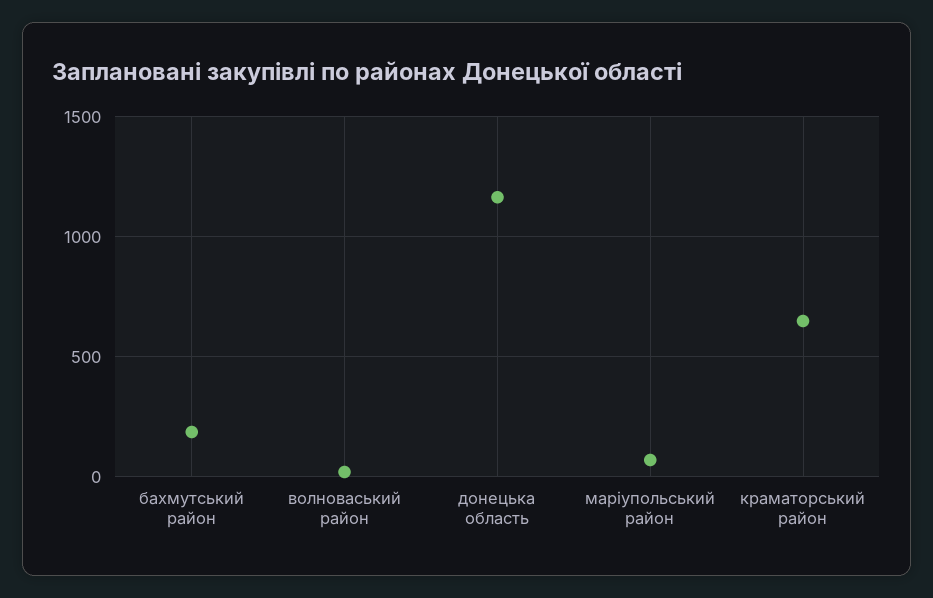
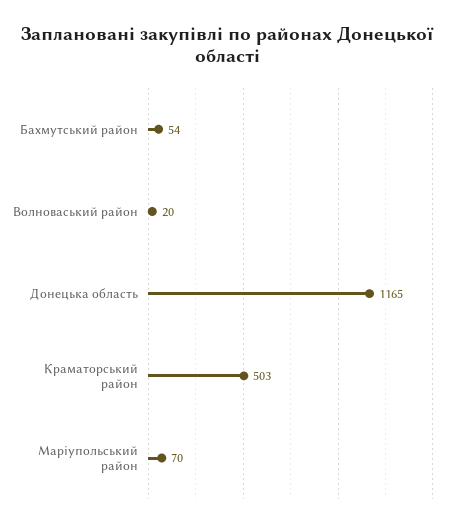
  {
-   "бахмутський район": 200,
+   "бахмутський район": 54,
    "волноваський район": 20,
    "донецька область": 1165,
    "маріупольський район": 70,
-   "краматорський район": 650
+   "краматорський район": 503
  }

